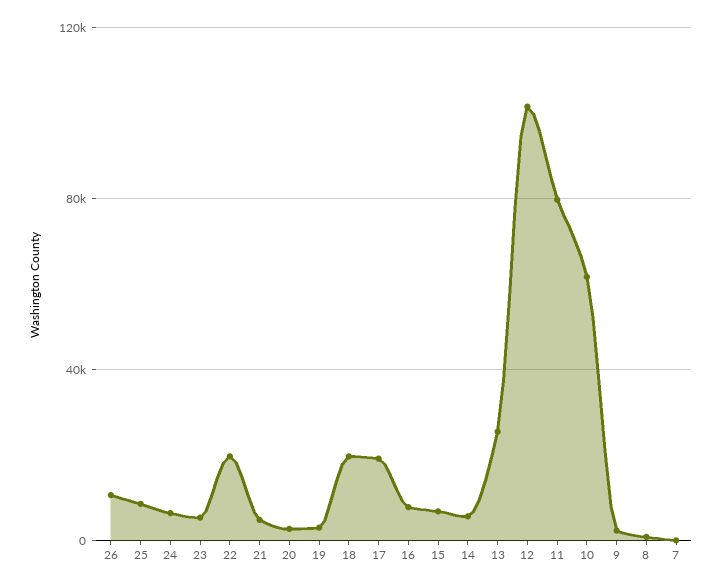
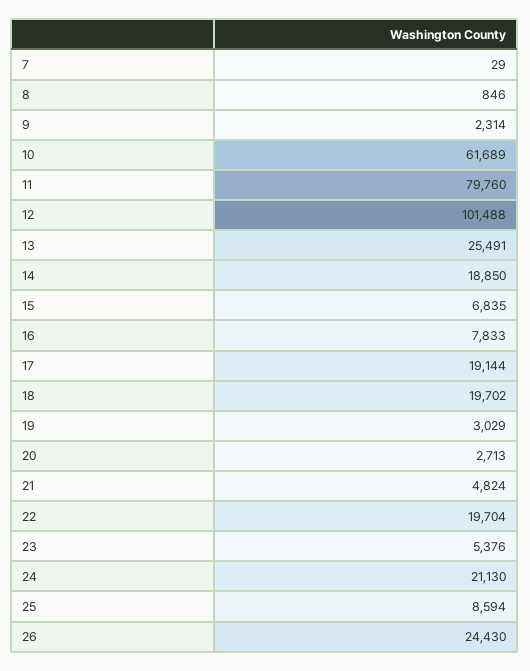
  {
-   "26": 10000,
+   "26": 24430,
    "25": 8594,
-   "24": 5000,
+   "24": 21130,
    "23": 5376,
    "22": 19704,
    "21": 4824,
    "20": 2713,
    "19": 3029,
    "18": 19702,
    "17": 19144,
    "16": 7833,
    "15": 6835,
-   "14": 5000,
+   "14": 18850,
    "13": 25491,
    "12": 101488,
    "11": 79760,
    "10": 61689,
    "9": 2314,
    "8": 846,
    "7": 29
  }

